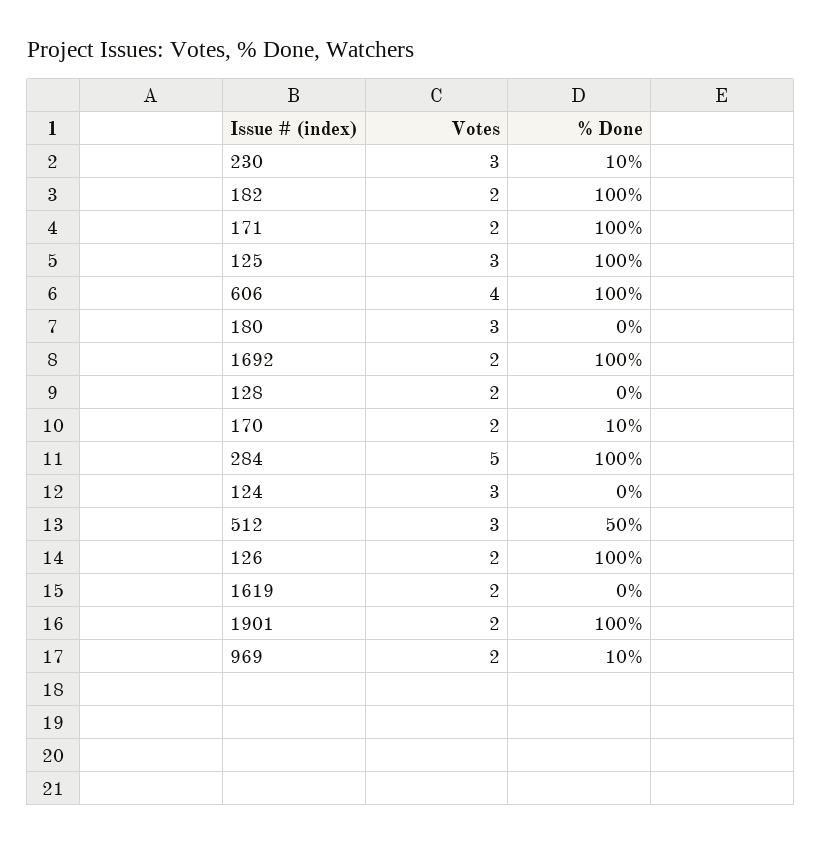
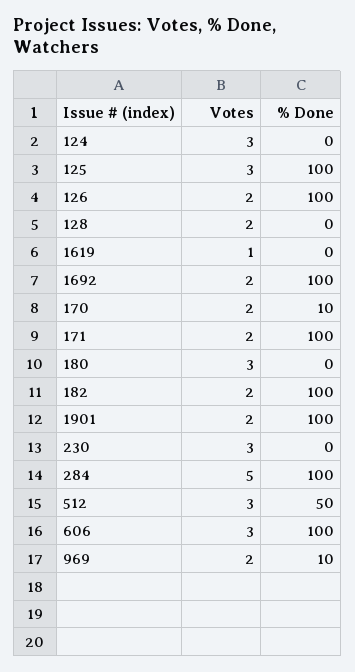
  {
    "Votes": {
      "230": 3,
      "182": 2,
      "171": 2,
      "125": 3,
-     "606": 4,
+     "606": 3,
      "180": 3,
      "1692": 2,
      "128": 2,
      "170": 2,
      "284": 5,
      "124": 3,
      "512": 3,
      "126": 2,
-     "1619": 2,
+     "1619": 1,
      "1901": 2,
      "969": 2
    },
    "% Done": {
-     "230": 10,
+     "230": 0,
      "182": 100,
      "171": 100,
      "125": 100,
      "606": 100,
      "180": 0,
      "1692": 100,
      "128": 0,
      "170": 10,
      "284": 100,
      "124": 0,
      "512": 50,
      "126": 100,
      "1619": 0,
      "1901": 100,
      "969": 10
    }
  }

